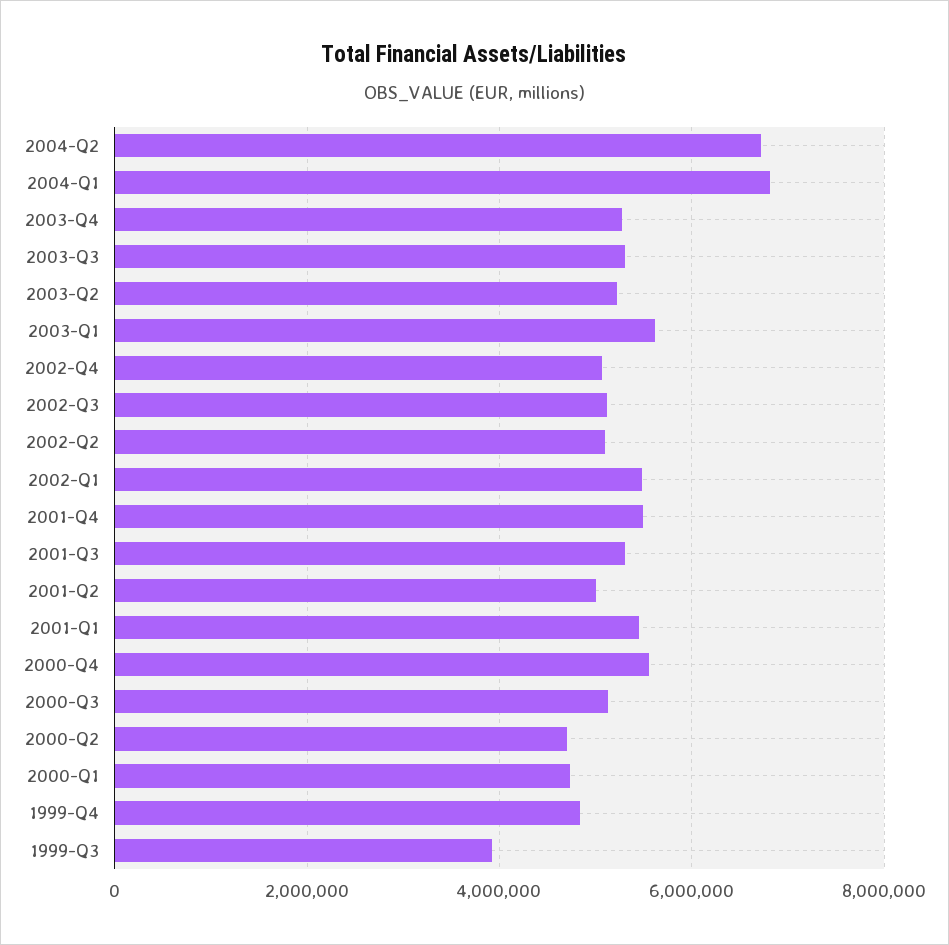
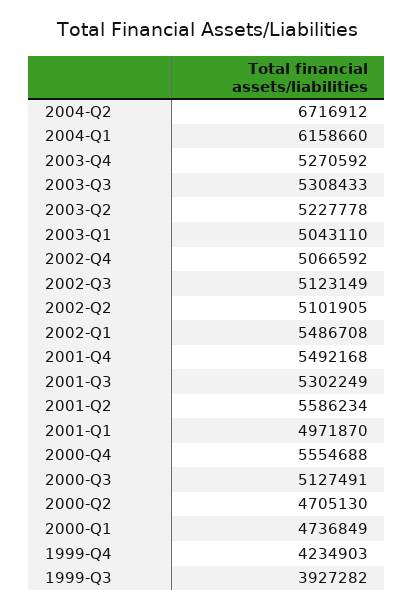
  {
    "2004-Q2": 6716912,
-   "2004-Q1": 6800000,
+   "2004-Q1": 6158660,
    "2003-Q4": 5270592,
    "2003-Q3": 5308433,
    "2003-Q2": 5227778,
-   "2003-Q1": 5600000,
+   "2003-Q1": 5043110,
    "2002-Q4": 5066592,
    "2002-Q3": 5123149,
    "2002-Q2": 5101905,
    "2002-Q1": 5486708,
    "2001-Q4": 5492168,
    "2001-Q3": 5302249,
-   "2001-Q2": 5000000,
+   "2001-Q2": 5586234,
-   "2001-Q1": 5400000,
+   "2001-Q1": 4971870,
    "2000-Q4": 5554688,
    "2000-Q3": 5127491,
    "2000-Q2": 4705130,
    "2000-Q1": 4736849,
-   "1999-Q4": 4800000,
+   "1999-Q4": 4234903,
    "1999-Q3": 3927282
  }

